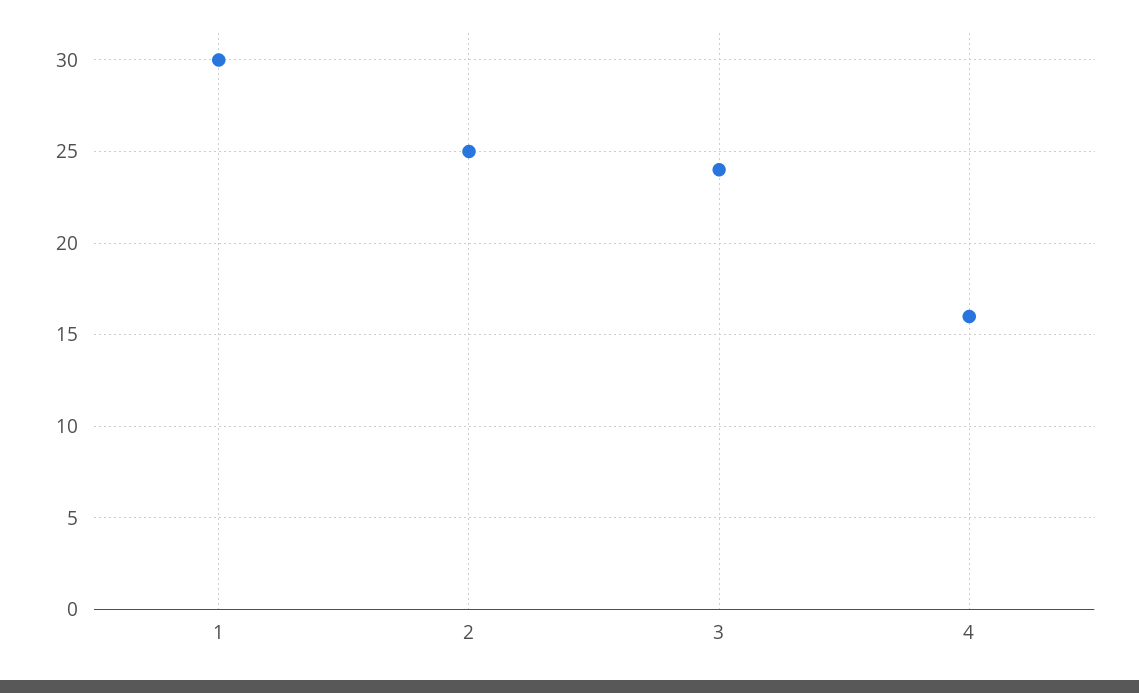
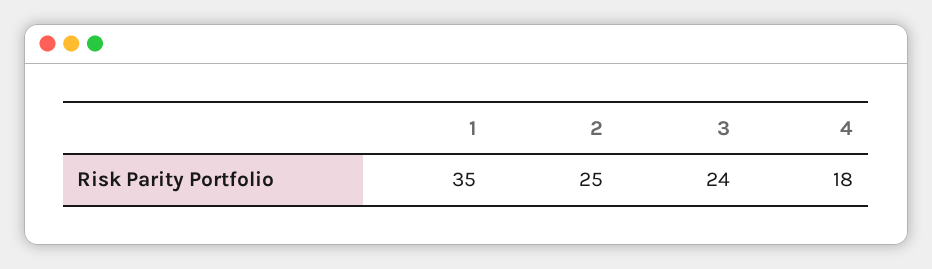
  {
-   "1": 30,
+   "1": 35,
    "2": 25,
    "3": 24,
-   "4": 16
+   "4": 18
  }

